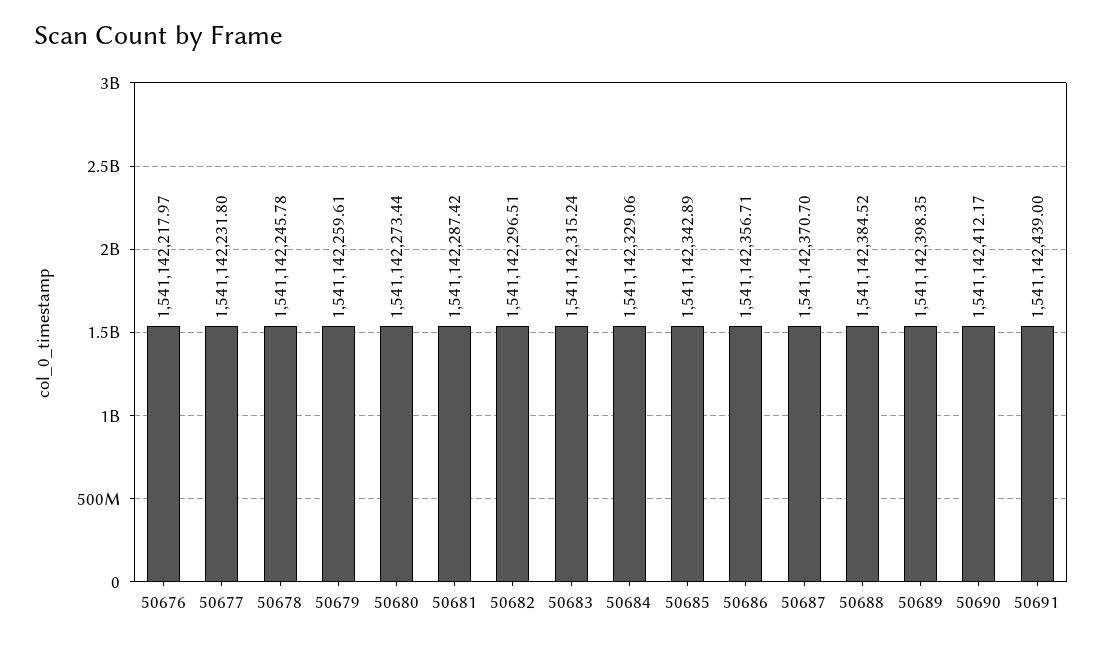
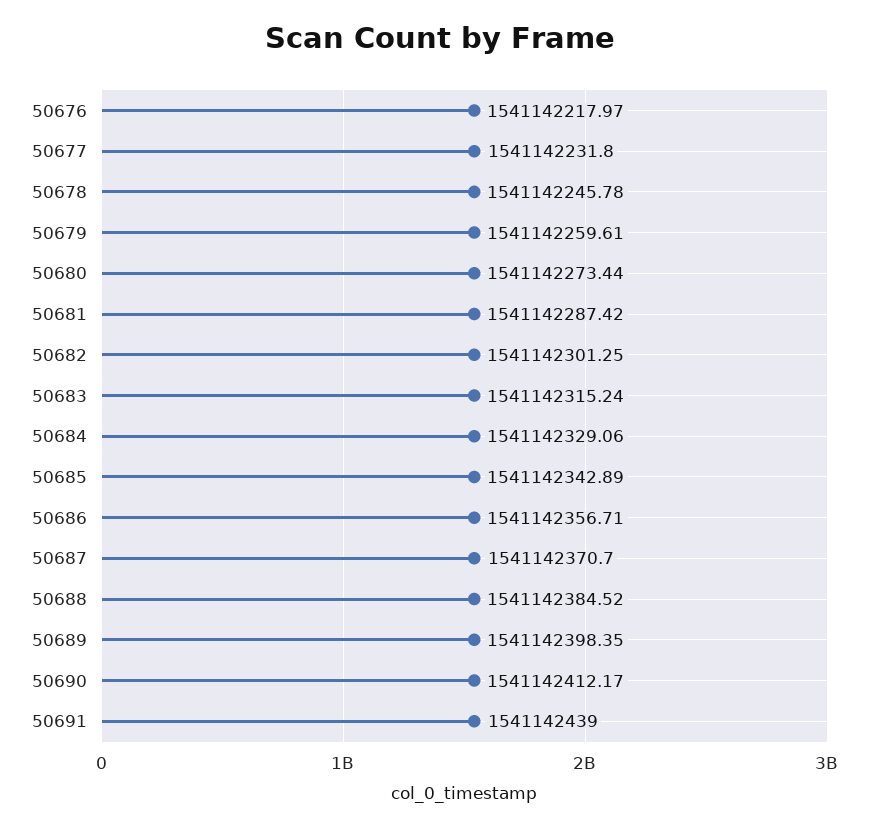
  {
    "50676": 1541142217.97,
    "50677": 1541142231.8,
    "50678": 1541142245.78,
    "50679": 1541142259.61,
    "50680": 1541142273.44,
    "50681": 1541142287.42,
-   "50682": 1541142296.51,
+   "50682": 1541142301.25,
    "50683": 1541142315.24,
    "50684": 1541142329.06,
    "50685": 1541142342.89,
    "50686": 1541142356.71,
    "50687": 1541142370.7,
    "50688": 1541142384.52,
    "50689": 1541142398.35,
    "50690": 1541142412.17,
    "50691": 1541142439
  }

